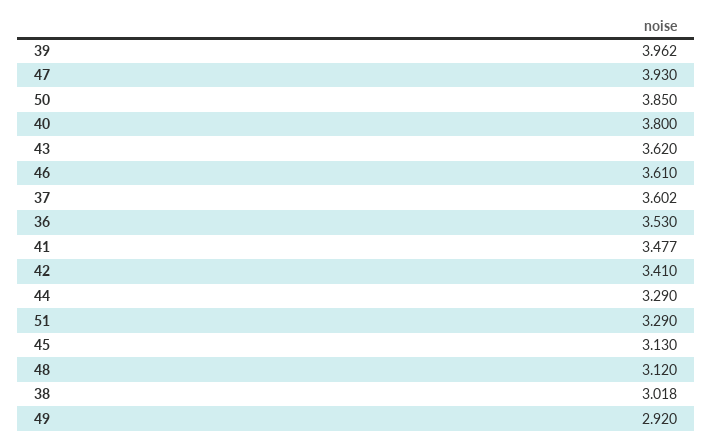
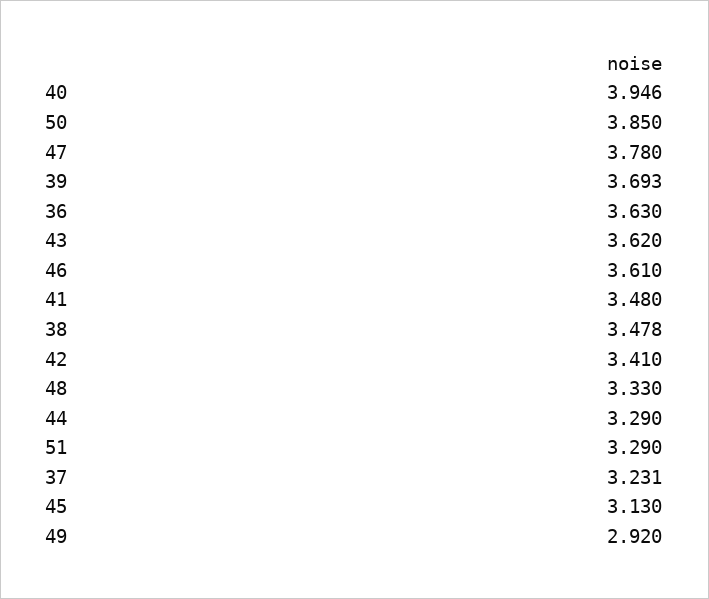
  {
-   "39": 3.962,
+   "39": 3.693,
-   "47": 3.93,
+   "47": 3.78,
    "50": 3.85,
-   "40": 3.8,
+   "40": 3.946,
    "43": 3.62,
    "46": 3.61,
-   "37": 3.602,
+   "37": 3.231,
-   "36": 3.53,
+   "36": 3.63,
-   "41": 3.477,
+   "41": 3.48,
    "42": 3.41,
    "44": 3.29,
    "51": 3.29,
    "45": 3.13,
-   "48": 3.12,
+   "48": 3.33,
-   "38": 3.018,
+   "38": 3.478,
    "49": 2.92
  }

